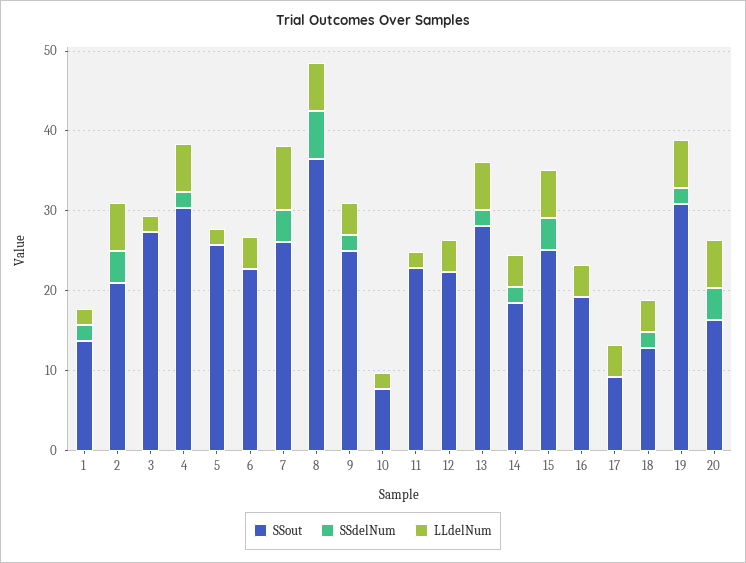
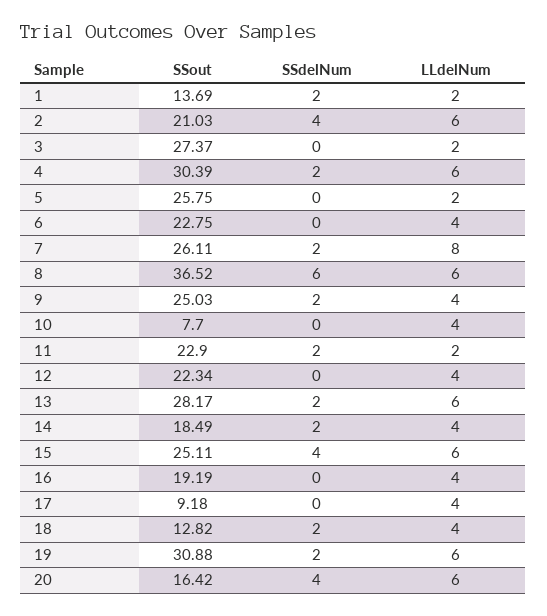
  {
    "SSout": {
      "1": 13.69,
      "2": 21.03,
      "3": 27.37,
      "4": 30.39,
      "5": 25.75,
      "6": 22.75,
      "7": 26.11,
      "8": 36.52,
      "9": 25.03,
      "10": 7.7,
      "11": 22.9,
      "12": 22.34,
      "13": 28.17,
      "14": 18.49,
      "15": 25.11,
      "16": 19.19,
      "17": 9.18,
      "18": 12.82,
      "19": 30.88,
      "20": 16.42
    },
    "SSdelNum": {
      "1": 2,
      "2": 4,
      "3": 0,
      "4": 2,
      "5": 0,
      "6": 0,
-     "7": 4,
+     "7": 2,
      "8": 6,
      "9": 2,
      "10": 0,
-     "11": 0,
+     "11": 2,
      "12": 0,
      "13": 2,
      "14": 2,
      "15": 4,
      "16": 0,
      "17": 0,
      "18": 2,
      "19": 2,
      "20": 4
    },
    "LLdelNum": {
      "1": 2,
      "2": 6,
      "3": 2,
      "4": 6,
      "5": 2,
      "6": 4,
      "7": 8,
      "8": 6,
      "9": 4,
-     "10": 2,
+     "10": 4,
      "11": 2,
      "12": 4,
      "13": 6,
      "14": 4,
      "15": 6,
      "16": 4,
      "17": 4,
      "18": 4,
      "19": 6,
      "20": 6
    }
  }

